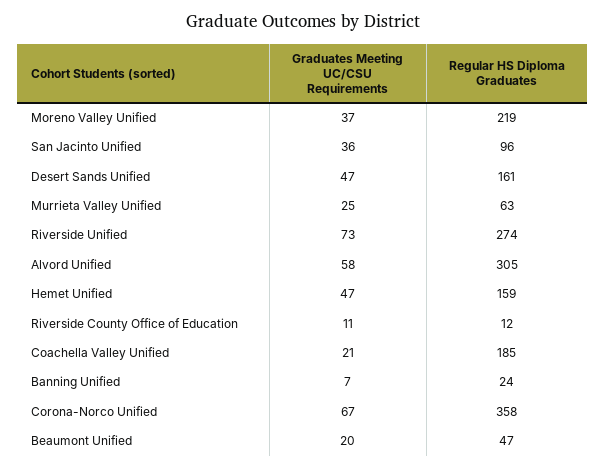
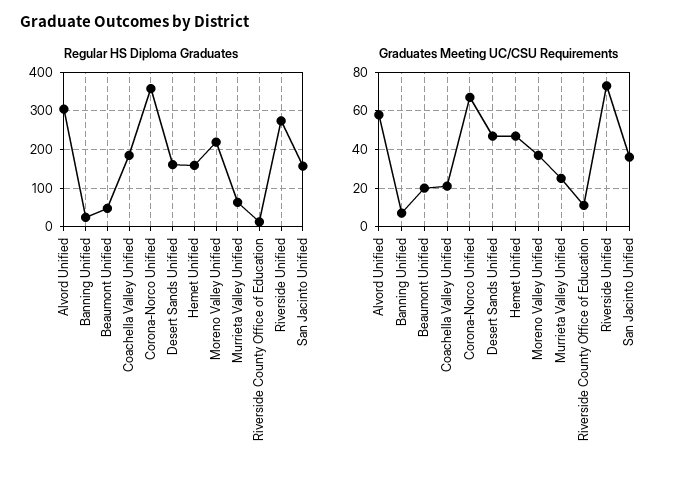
  {
    "Graduates Meeting UC/CSU Requirements": {
      "Moreno Valley Unified": 37,
      "San Jacinto Unified": 36,
      "Desert Sands Unified": 47,
      "Murrieta Valley Unified": 25,
      "Riverside Unified": 73,
      "Alvord Unified": 58,
      "Hemet Unified": 47,
      "Riverside County Office of Education": 11,
      "Coachella Valley Unified": 21,
      "Banning Unified": 7,
      "Corona-Norco Unified": 67,
      "Beaumont Unified": 20
    },
    "Regular HS Diploma Graduates": {
      "Moreno Valley Unified": 219,
-     "San Jacinto Unified": 96,
+     "San Jacinto Unified": 160,
      "Desert Sands Unified": 161,
      "Murrieta Valley Unified": 63,
      "Riverside Unified": 274,
      "Alvord Unified": 305,
      "Hemet Unified": 159,
      "Riverside County Office of Education": 12,
      "Coachella Valley Unified": 185,
      "Banning Unified": 24,
      "Corona-Norco Unified": 358,
      "Beaumont Unified": 47
    }
  }

